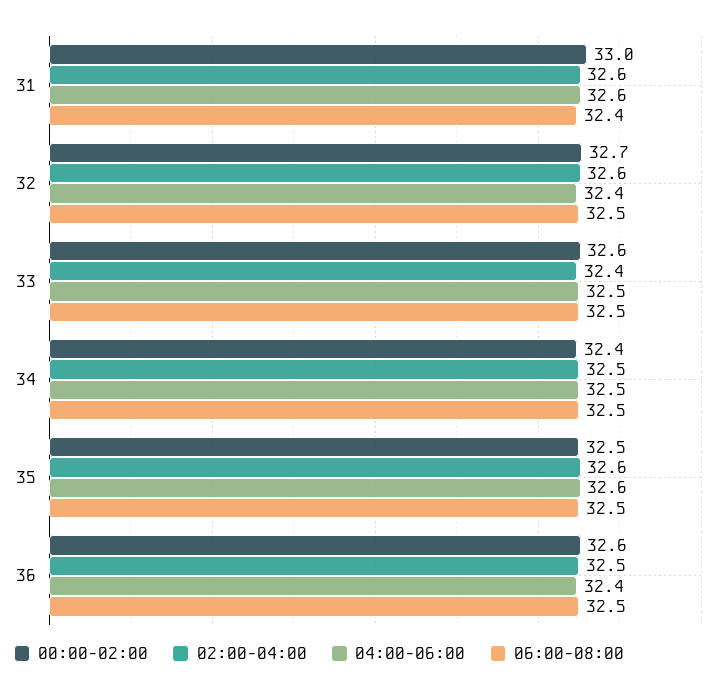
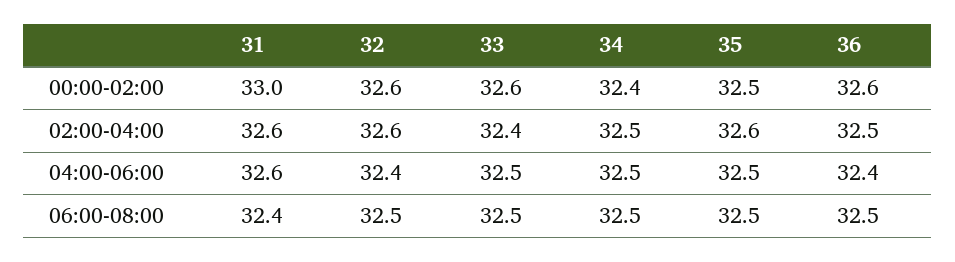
  {
    "00:00-02:00": {
      "31": 33,
-     "32": 32.7,
+     "32": 32.6,
      "33": 32.6,
      "34": 32.4,
      "35": 32.5,
      "36": 32.6
    },
    "02:00-04:00": {
      "31": 32.6,
      "32": 32.6,
      "33": 32.4,
      "34": 32.5,
      "35": 32.6,
      "36": 32.5
    },
    "04:00-06:00": {
      "31": 32.6,
      "32": 32.4,
      "33": 32.5,
      "34": 32.5,
-     "35": 32.6,
+     "35": 32.5,
      "36": 32.4
    },
    "06:00-08:00": {
      "31": 32.4,
      "32": 32.5,
      "33": 32.5,
      "34": 32.5,
      "35": 32.5,
      "36": 32.5
    }
  }

